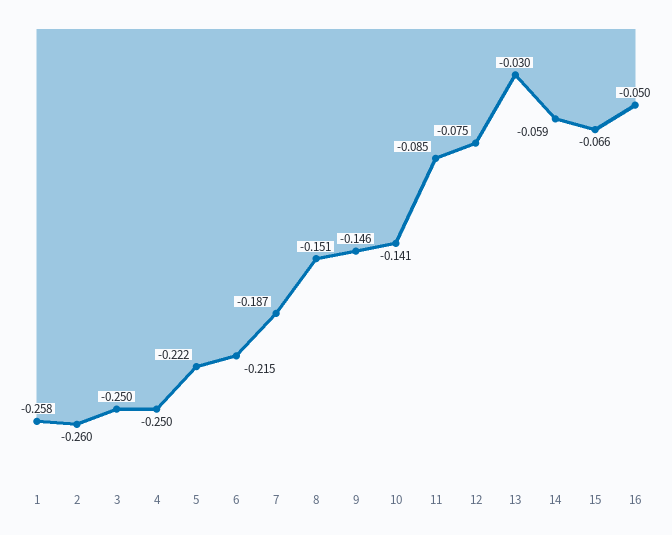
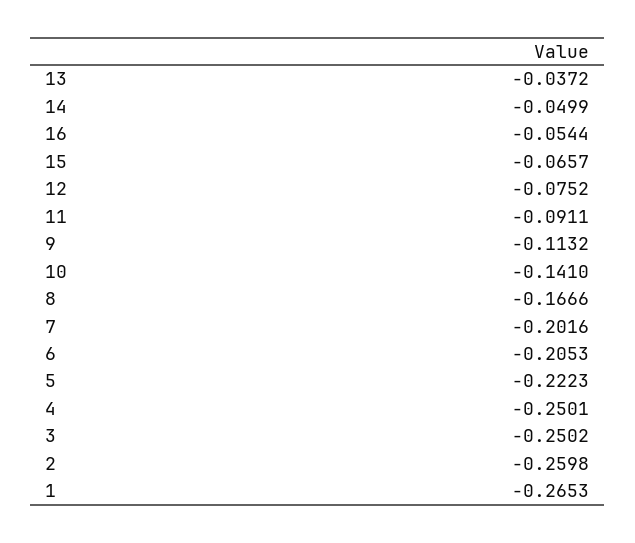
  {
-   "1": -0.258,
+   "1": -0.2653,
    "2": -0.2598,
    "3": -0.2502,
    "4": -0.2501,
    "5": -0.2223,
-   "6": -0.215,
+   "6": -0.2053,
-   "7": -0.187,
+   "7": -0.2016,
-   "8": -0.151,
+   "8": -0.1666,
-   "9": -0.146,
+   "9": -0.1132,
    "10": -0.141,
-   "11": -0.085,
+   "11": -0.0911,
    "12": -0.0752,
-   "13": -0.03,
+   "13": -0.0372,
-   "14": -0.059,
+   "14": -0.0499,
    "15": -0.0657,
-   "16": -0.05
+   "16": -0.0544
  }

